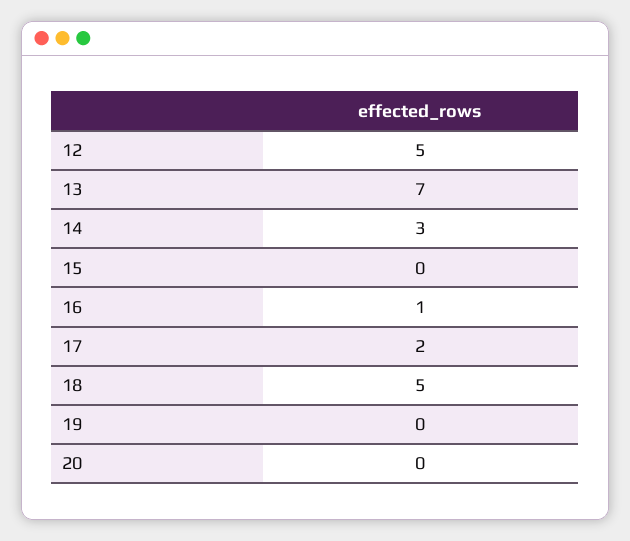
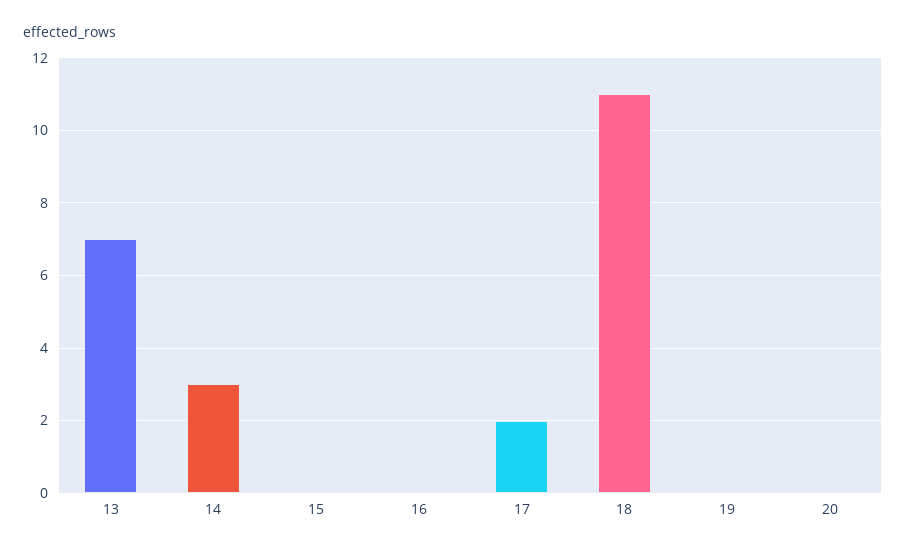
  {
-   "12": 5,
    "13": 7,
    "14": 3,
    "15": 0,
-   "16": 1,
+   "16": 0,
    "17": 2,
-   "18": 5,
+   "18": 11,
    "19": 0,
    "20": 0
  }

